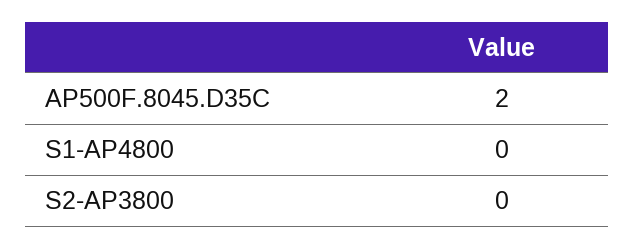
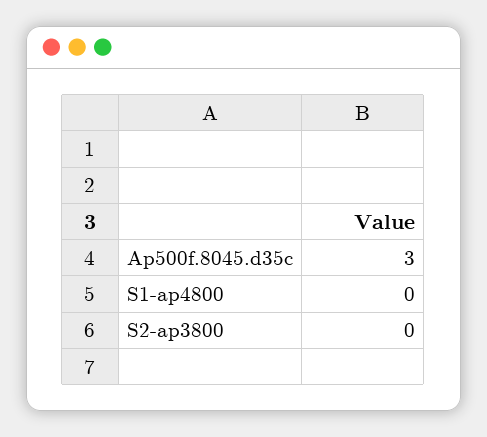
  {
-   "AP500F.8045.D35C": 2,
+   "AP500F.8045.D35C": 3,
    "S1-AP4800": 0,
    "S2-AP3800": 0
  }

